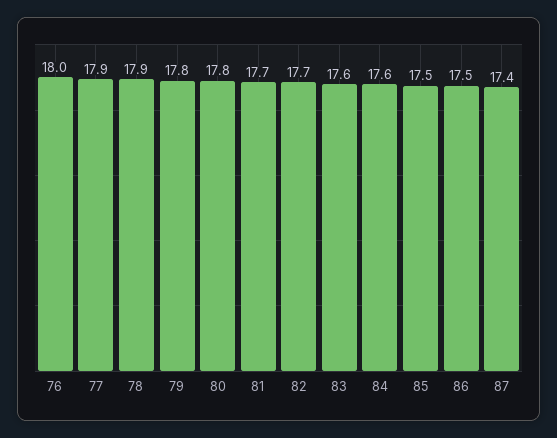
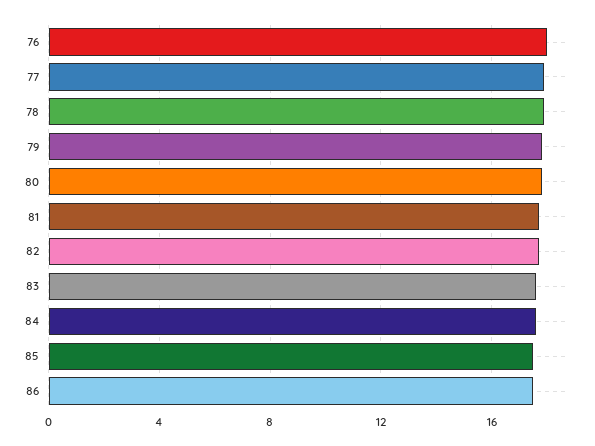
  {
    "76": 18,
    "77": 17.9,
    "78": 17.9,
    "79": 17.8,
    "80": 17.8,
    "81": 17.7,
    "82": 17.7,
    "83": 17.6,
    "84": 17.6,
    "85": 17.5,
-   "86": 17.5,
+   "86": 17.5
-   "87": 17.4
  }

